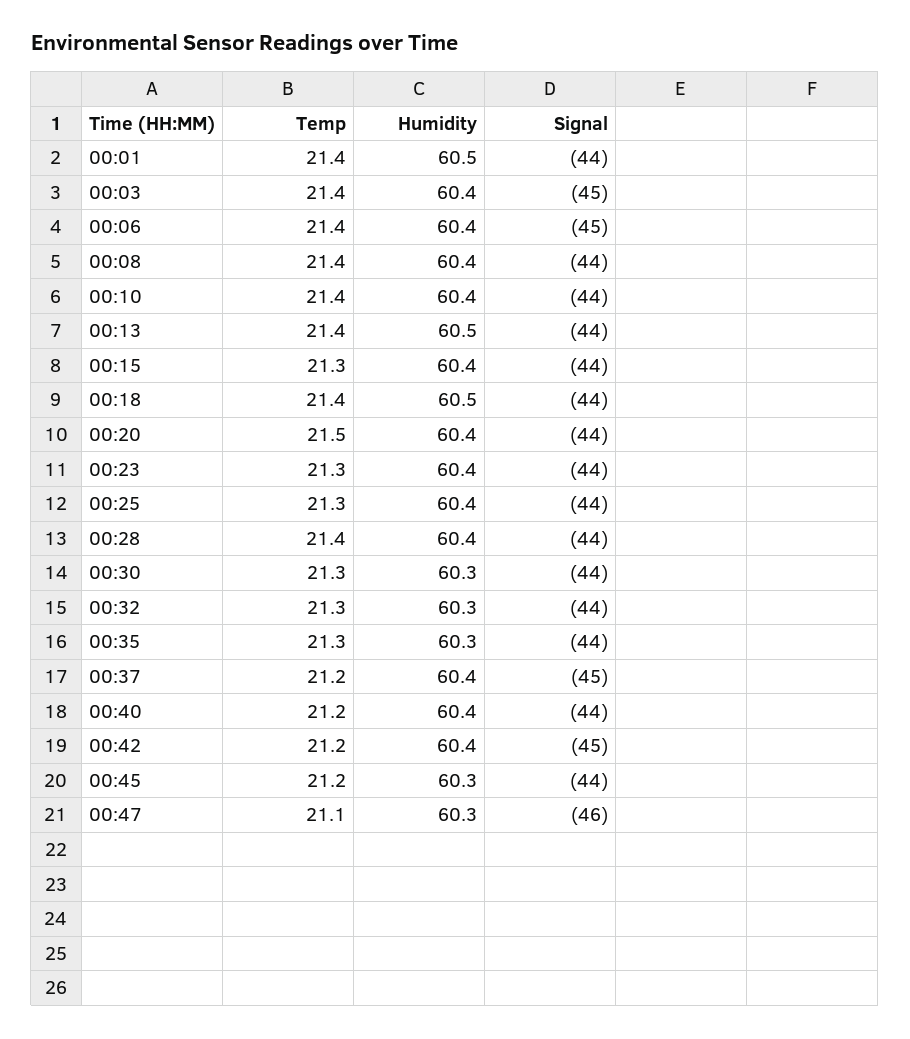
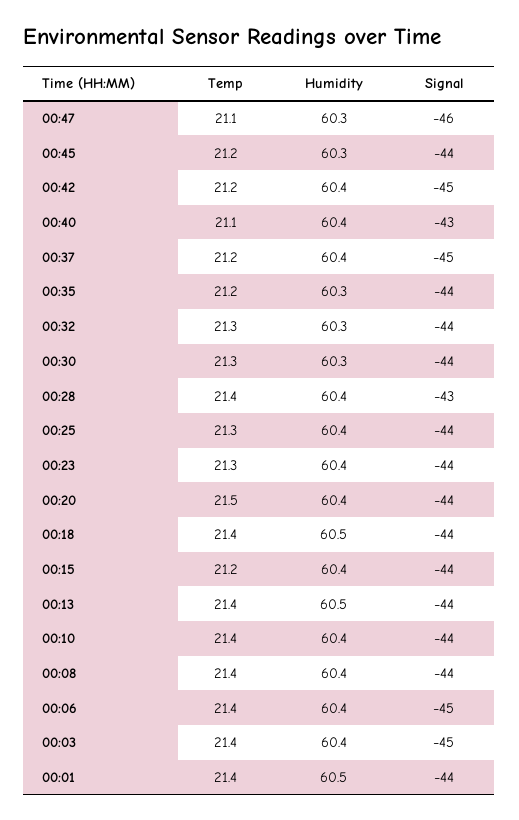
  {
    "Temp": {
      "00:01": 21.4,
      "00:03": 21.4,
      "00:06": 21.4,
      "00:08": 21.4,
      "00:10": 21.4,
      "00:13": 21.4,
-     "00:15": 21.3,
+     "00:15": 21.2,
      "00:18": 21.4,
      "00:20": 21.5,
      "00:23": 21.3,
      "00:25": 21.3,
      "00:28": 21.4,
      "00:30": 21.3,
      "00:32": 21.3,
-     "00:35": 21.3,
+     "00:35": 21.2,
      "00:37": 21.2,
-     "00:40": 21.2,
+     "00:40": 21.1,
      "00:42": 21.2,
      "00:45": 21.2,
      "00:47": 21.1
    },
    "Humidity": {
      "00:01": 60.5,
      "00:03": 60.4,
      "00:06": 60.4,
      "00:08": 60.4,
      "00:10": 60.4,
      "00:13": 60.5,
      "00:15": 60.4,
      "00:18": 60.5,
      "00:20": 60.4,
      "00:23": 60.4,
      "00:25": 60.4,
      "00:28": 60.4,
      "00:30": 60.3,
      "00:32": 60.3,
      "00:35": 60.3,
      "00:37": 60.4,
      "00:40": 60.4,
      "00:42": 60.4,
      "00:45": 60.3,
      "00:47": 60.3
    },
    "Signal": {
      "00:01": -44,
      "00:03": -45,
      "00:06": -45,
      "00:08": -44,
      "00:10": -44,
      "00:13": -44,
      "00:15": -44,
      "00:18": -44,
      "00:20": -44,
      "00:23": -44,
      "00:25": -44,
-     "00:28": -44,
+     "00:28": -43,
      "00:30": -44,
      "00:32": -44,
      "00:35": -44,
      "00:37": -45,
-     "00:40": -44,
+     "00:40": -43,
      "00:42": -45,
      "00:45": -44,
      "00:47": -46
    }
  }

